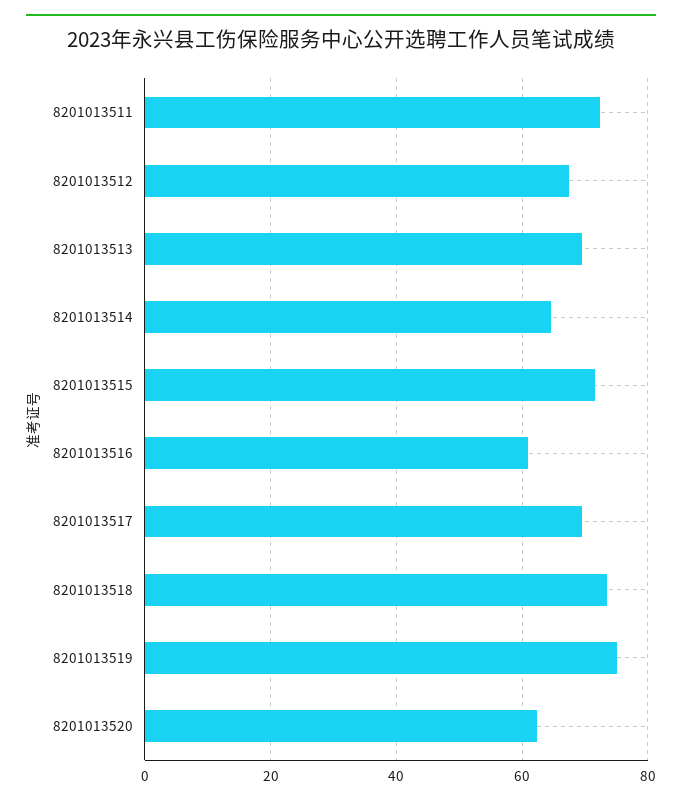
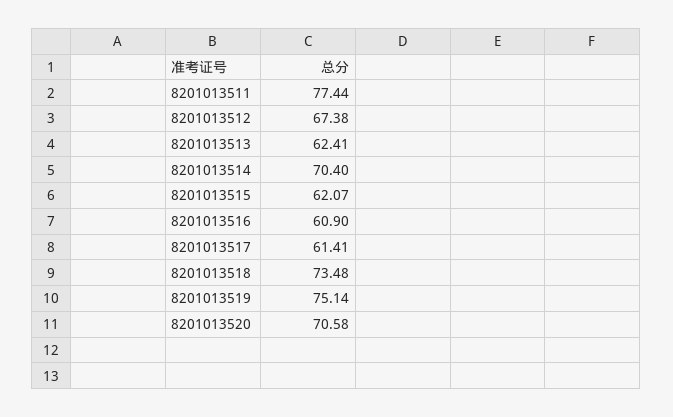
  {
-   "8201013511": 72,
+   "8201013511": 77.44,
    "8201013512": 67.38,
-   "8201013513": 70,
+   "8201013513": 62.41,
-   "8201013514": 64,
+   "8201013514": 70.4,
-   "8201013515": 72,
+   "8201013515": 62.07,
    "8201013516": 60.9,
-   "8201013517": 70,
+   "8201013517": 61.41,
    "8201013518": 73.48,
    "8201013519": 75.14,
-   "8201013520": 62
+   "8201013520": 70.58
  }

